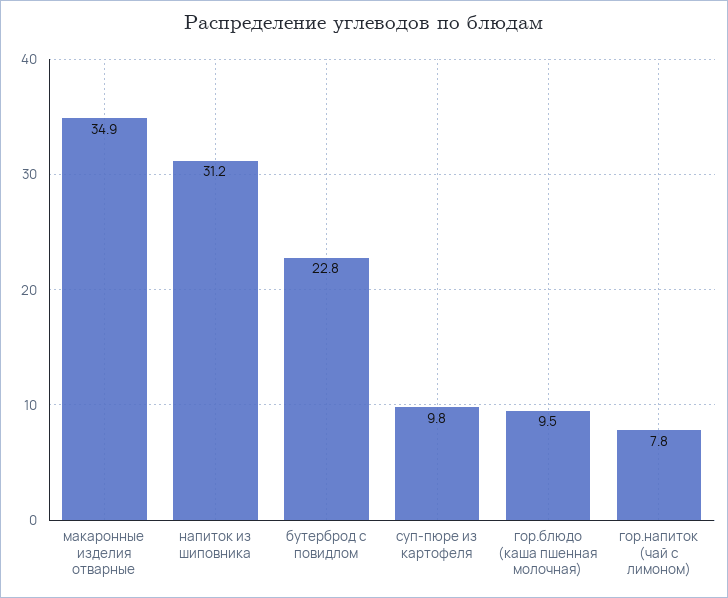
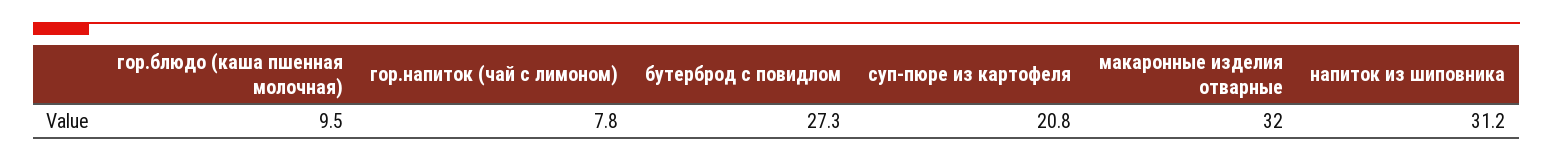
  {
-   "макаронные изделия отварные": 34.9,
+   "макаронные изделия отварные": 32,
    "напиток из шиповника": 31.2,
-   "бутерброд с повидлом": 22.8,
+   "бутерброд с повидлом": 27.3,
-   "суп-пюре из картофеля": 9.8,
+   "суп-пюре из картофеля": 20.8,
    "гор.блюдо (каша пшенная молочная)": 9.5,
    "гор.напиток (чай с лимоном)": 7.8
  }

